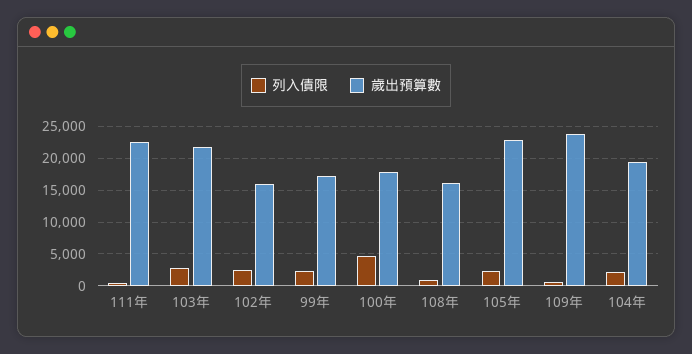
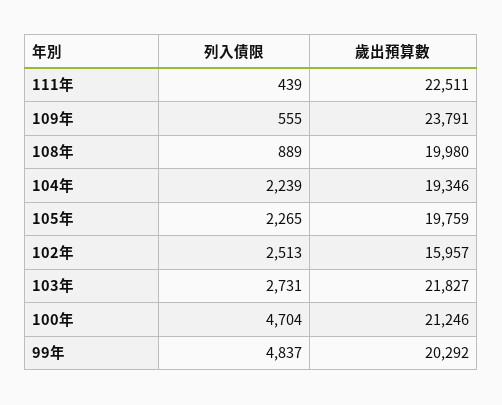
  {
    "列入債限": {
      "111年": 439,
      "103年": 2731,
      "102年": 2513,
-     "99年": 2000,
+     "99年": 4837,
      "100年": 4704,
      "108年": 889,
      "105年": 2265,
      "109年": 555,
      "104年": 2239
    },
    "歲出預算數": {
      "111年": 22511,
      "103年": 21827,
      "102年": 15957,
-     "99年": 17000,
+     "99年": 20292,
-     "100年": 18000,
+     "100年": 21246,
-     "108年": 16000,
+     "108年": 19980,
-     "105年": 23000,
+     "105年": 19759,
      "109年": 23791,
      "104年": 19346
    }
  }

